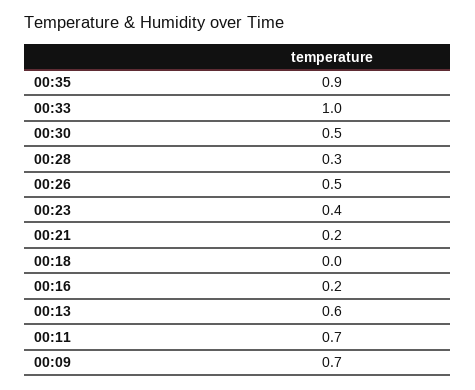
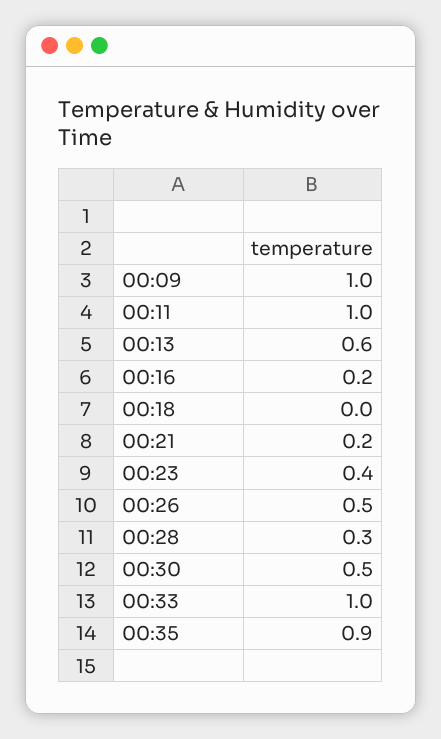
  {
    "00:35": 0.9,
    "00:33": 1,
    "00:30": 0.5,
    "00:28": 0.3,
    "00:26": 0.5,
    "00:23": 0.4,
    "00:21": 0.2,
    "00:18": 0,
    "00:16": 0.2,
    "00:13": 0.6,
-   "00:11": 0.7,
+   "00:11": 1,
-   "00:09": 0.7
+   "00:09": 1
  }

